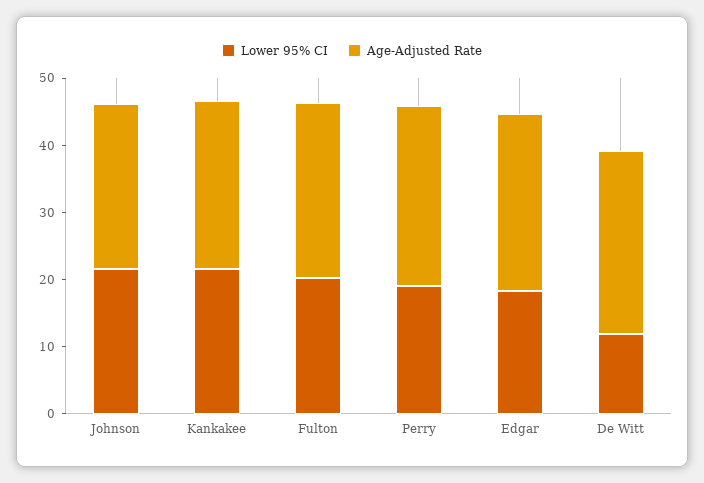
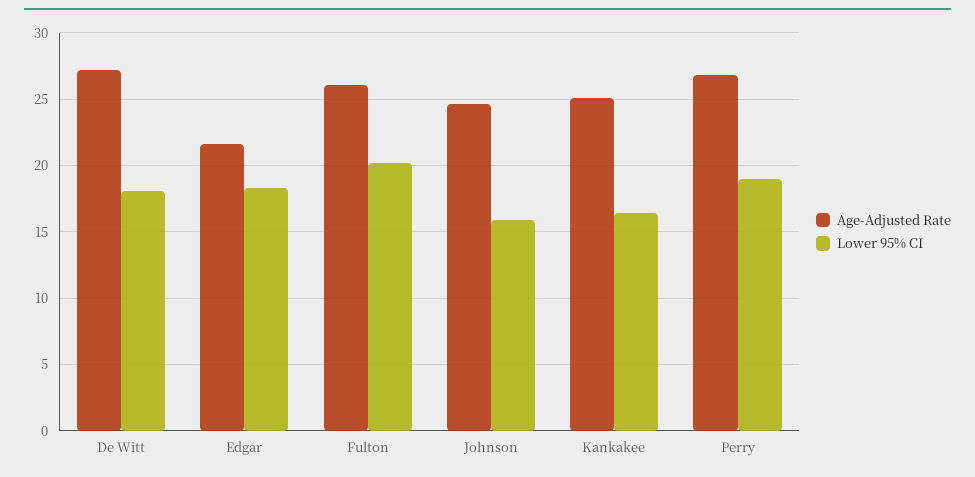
  {
    "Lower 95% CI": {
-     "Johnson": 22,
+     "Johnson": 16,
-     "Kankakee": 22,
+     "Kankakee": 16.5,
      "Fulton": 20,
      "Perry": 19,
      "Edgar": 18.5,
-     "De Witt": 12
+     "De Witt": 18
    },
    "Age-Adjusted Rate": {
      "Johnson": 24.5,
      "Kankakee": 25,
      "Fulton": 26,
      "Perry": 27,
-     "Edgar": 26,
+     "Edgar": 21.5,
      "De Witt": 27
    }
  }

